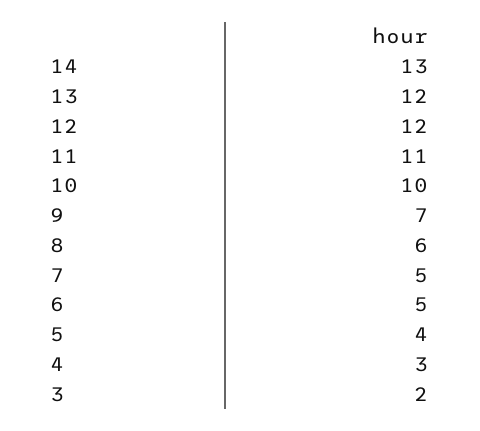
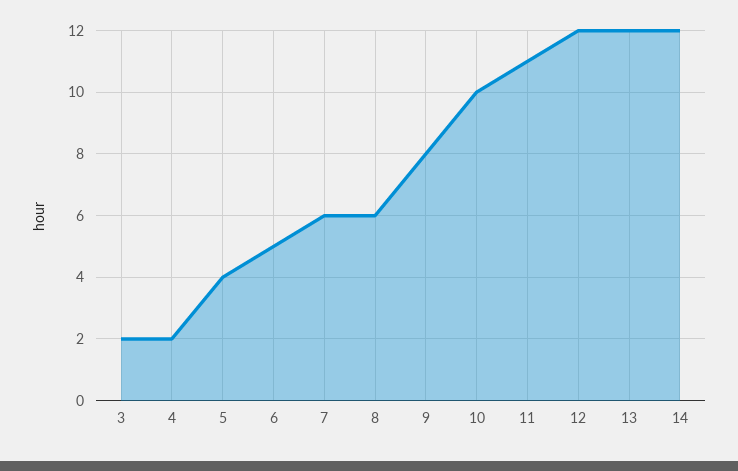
  {
-   "14": 13,
+   "14": 12,
    "13": 12,
    "12": 12,
    "11": 11,
    "10": 10,
-   "9": 7,
+   "9": 8,
    "8": 6,
-   "7": 5,
+   "7": 6,
    "6": 5,
    "5": 4,
-   "4": 3,
+   "4": 2,
    "3": 2
  }

